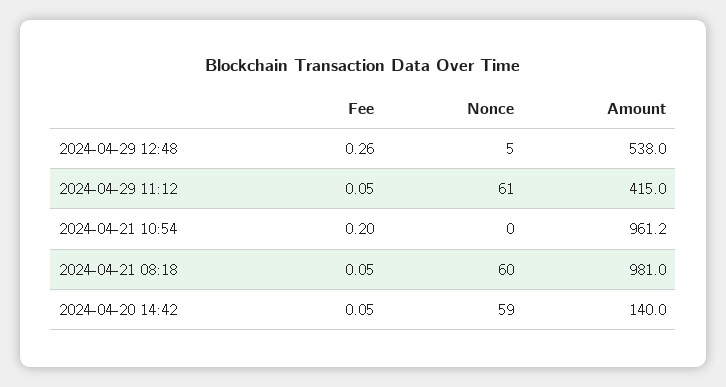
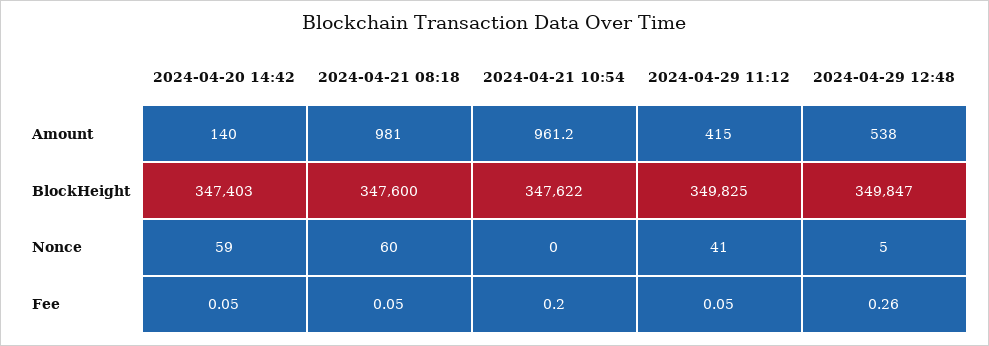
  {
    "Fee": {
      "2024-04-29 12:48": 0.26,
      "2024-04-29 11:12": 0.05,
      "2024-04-21 10:54": 0.2,
      "2024-04-21 08:18": 0.05,
      "2024-04-20 14:42": 0.05
    },
    "Nonce": {
      "2024-04-29 12:48": 5,
-     "2024-04-29 11:12": 61,
+     "2024-04-29 11:12": 41,
      "2024-04-21 10:54": 0,
      "2024-04-21 08:18": 60,
      "2024-04-20 14:42": 59
    },
    "Amount": {
      "2024-04-29 12:48": 538,
      "2024-04-29 11:12": 415,
      "2024-04-21 10:54": 961.2,
      "2024-04-21 08:18": 981,
      "2024-04-20 14:42": 140
-   }
+   },
+   "BlockHeight": {
+     "2024-04-20 14:42": 347403,
+     "2024-04-21 08:18": 347600,
+     "2024-04-21 10:54": 347622,
+     "2024-04-29 11:12": 349825,
+     "2024-04-29 12:48": 349847
+   }
  }

